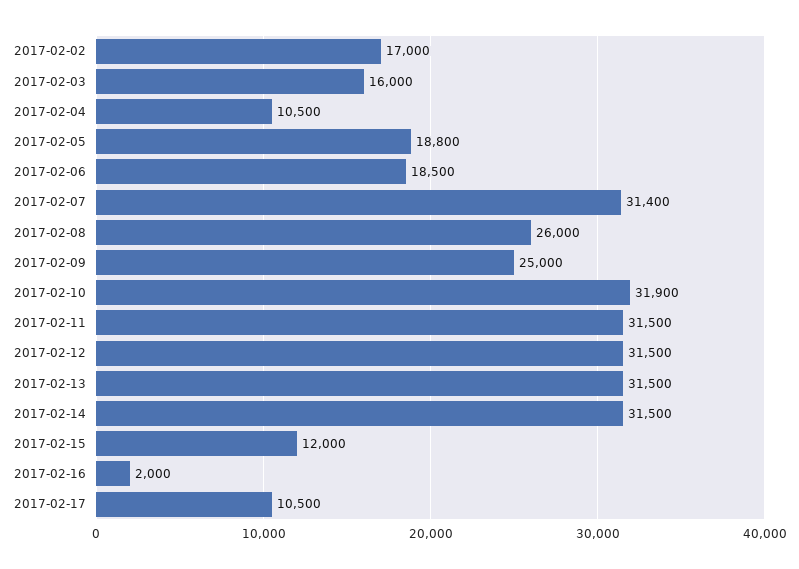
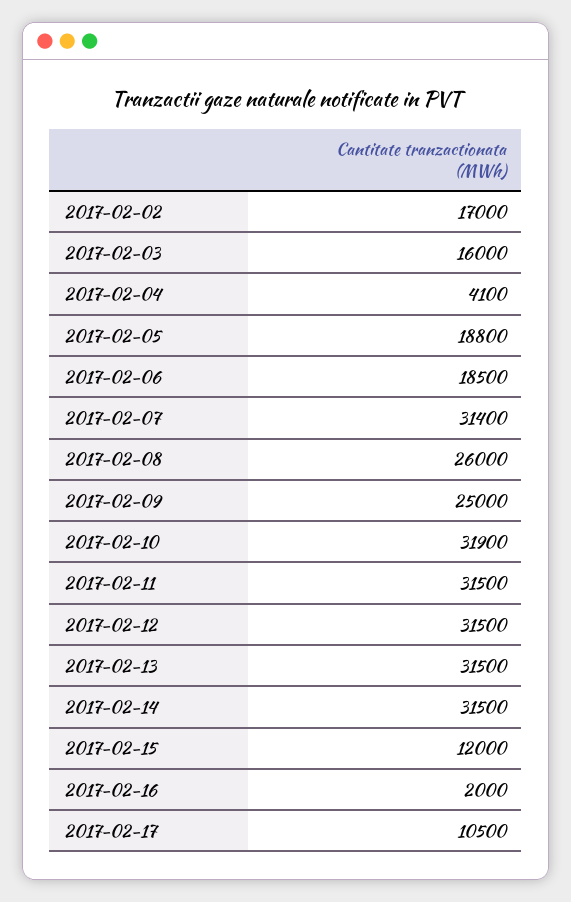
  {
    "2017-02-02": 17000,
    "2017-02-03": 16000,
-   "2017-02-04": 10500,
+   "2017-02-04": 4100,
    "2017-02-05": 18800,
    "2017-02-06": 18500,
    "2017-02-07": 31400,
    "2017-02-08": 26000,
    "2017-02-09": 25000,
    "2017-02-10": 31900,
    "2017-02-11": 31500,
    "2017-02-12": 31500,
    "2017-02-13": 31500,
    "2017-02-14": 31500,
    "2017-02-15": 12000,
    "2017-02-16": 2000,
    "2017-02-17": 10500
  }

